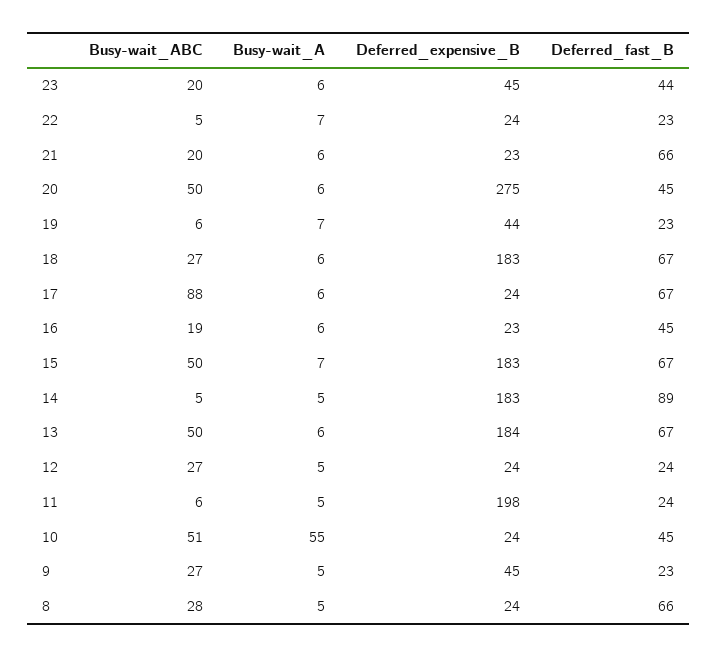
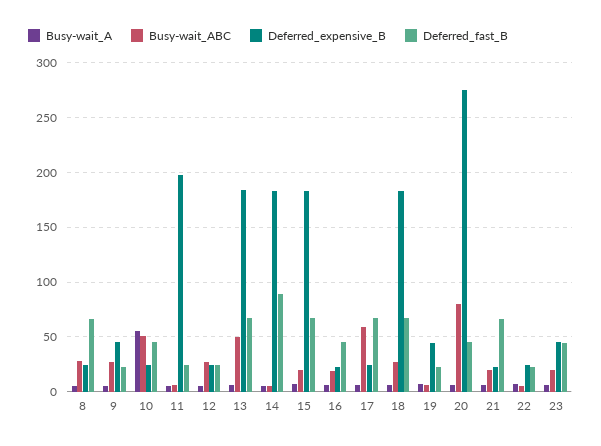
  {
    "Busy-wait_ABC": {
      "23": 20,
      "22": 5,
      "21": 20,
-     "20": 50,
+     "20": 80,
      "19": 6,
      "18": 27,
-     "17": 88,
+     "17": 60,
      "16": 19,
-     "15": 50,
+     "15": 20,
      "14": 5,
      "13": 50,
      "12": 27,
      "11": 6,
      "10": 51,
      "9": 27,
      "8": 28
    },
    "Busy-wait_A": {
      "23": 6,
      "22": 7,
      "21": 6,
      "20": 6,
      "19": 7,
      "18": 6,
      "17": 6,
      "16": 6,
      "15": 7,
      "14": 5,
      "13": 6,
      "12": 5,
      "11": 5,
      "10": 55,
      "9": 5,
      "8": 5
    },
    "Deferred_expensive_B": {
      "23": 45,
      "22": 24,
      "21": 23,
      "20": 275,
      "19": 44,
      "18": 183,
      "17": 24,
      "16": 23,
      "15": 183,
      "14": 183,
      "13": 184,
      "12": 24,
      "11": 198,
      "10": 24,
      "9": 45,
      "8": 24
    },
    "Deferred_fast_B": {
      "23": 44,
      "22": 23,
      "21": 66,
      "20": 45,
      "19": 23,
      "18": 67,
      "17": 67,
      "16": 45,
      "15": 67,
      "14": 89,
      "13": 67,
      "12": 24,
      "11": 24,
      "10": 45,
      "9": 23,
      "8": 66
    }
  }

